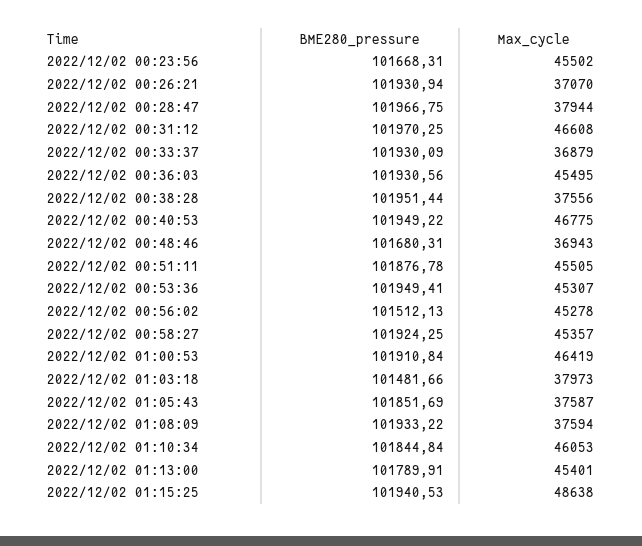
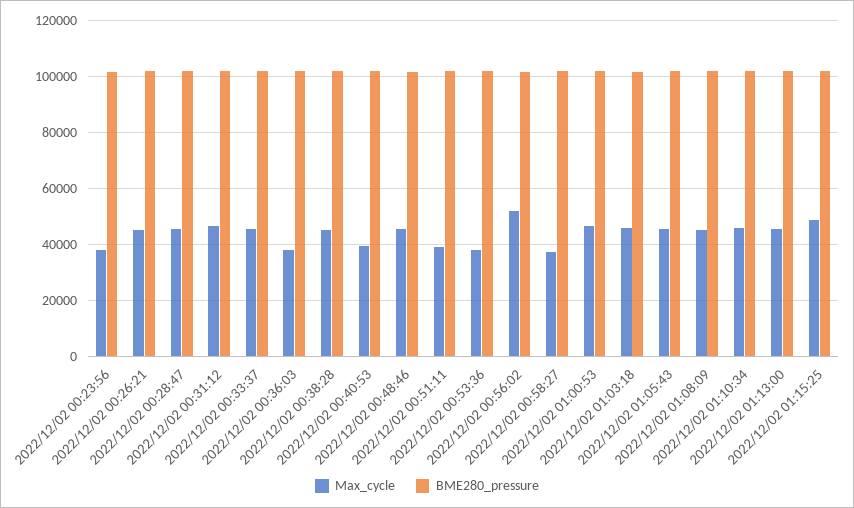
  {
    "BME280_pressure": {
      "2022/12/02 00:23:56": 101668.31,
      "2022/12/02 00:26:21": 101930.94,
      "2022/12/02 00:28:47": 101966.75,
      "2022/12/02 00:31:12": 101970.25,
      "2022/12/02 00:33:37": 101930.09,
      "2022/12/02 00:36:03": 101930.56,
      "2022/12/02 00:38:28": 101951.44,
      "2022/12/02 00:40:53": 101949.22,
      "2022/12/02 00:48:46": 101680.31,
      "2022/12/02 00:51:11": 101876.78,
      "2022/12/02 00:53:36": 101949.41,
      "2022/12/02 00:56:02": 101512.13,
      "2022/12/02 00:58:27": 101924.25,
      "2022/12/02 01:00:53": 101910.84,
      "2022/12/02 01:03:18": 101481.66,
      "2022/12/02 01:05:43": 101851.69,
      "2022/12/02 01:08:09": 101933.22,
      "2022/12/02 01:10:34": 101844.84,
      "2022/12/02 01:13:00": 101789.91,
      "2022/12/02 01:15:25": 101940.53
    },
    "Max_cycle": {
-     "2022/12/02 00:23:56": 45502,
+     "2022/12/02 00:23:56": 37500,
-     "2022/12/02 00:26:21": 37070,
+     "2022/12/02 00:26:21": 45000,
-     "2022/12/02 00:28:47": 37944,
+     "2022/12/02 00:28:47": 45000,
      "2022/12/02 00:31:12": 46608,
-     "2022/12/02 00:33:37": 36879,
+     "2022/12/02 00:33:37": 45000,
-     "2022/12/02 00:36:03": 45495,
+     "2022/12/02 00:36:03": 37500,
-     "2022/12/02 00:38:28": 37556,
+     "2022/12/02 00:38:28": 45000,
-     "2022/12/02 00:40:53": 46775,
+     "2022/12/02 00:40:53": 40000,
-     "2022/12/02 00:48:46": 36943,
+     "2022/12/02 00:48:46": 45000,
-     "2022/12/02 00:51:11": 45505,
+     "2022/12/02 00:51:11": 40000,
-     "2022/12/02 00:53:36": 45307,
+     "2022/12/02 00:53:36": 37500,
-     "2022/12/02 00:56:02": 45278,
+     "2022/12/02 00:56:02": 52500,
-     "2022/12/02 00:58:27": 45357,
+     "2022/12/02 00:58:27": 37500,
      "2022/12/02 01:00:53": 46419,
-     "2022/12/02 01:03:18": 37973,
+     "2022/12/02 01:03:18": 45000,
-     "2022/12/02 01:05:43": 37587,
+     "2022/12/02 01:05:43": 45000,
-     "2022/12/02 01:08:09": 37594,
+     "2022/12/02 01:08:09": 45000,
      "2022/12/02 01:10:34": 46053,
      "2022/12/02 01:13:00": 45401,
      "2022/12/02 01:15:25": 48638
    }
  }

